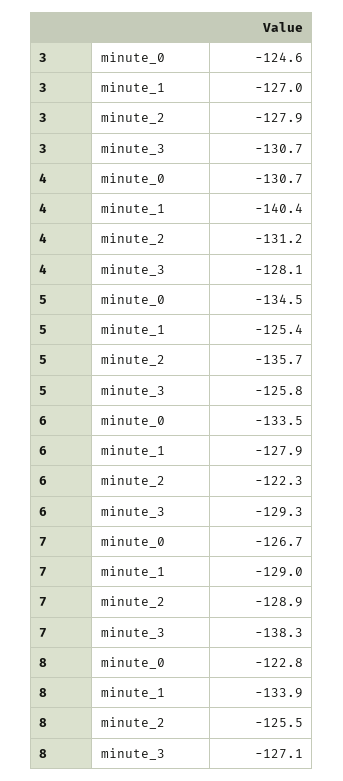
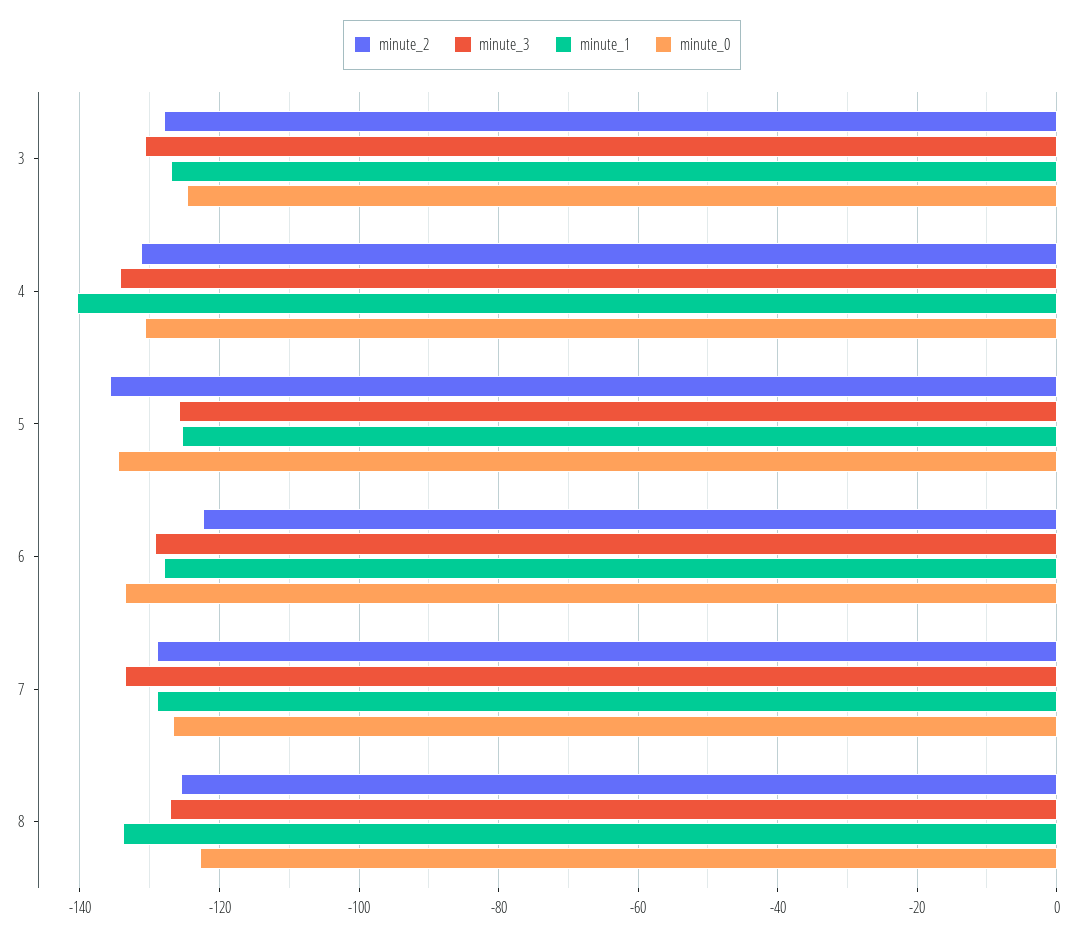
  {
    "minute_0": {
      "3": -124.6,
      "4": -130.7,
      "5": -134.5,
      "6": -133.5,
      "7": -126.7,
      "8": -122.8
    },
    "minute_1": {
      "3": -127,
      "4": -140.4,
      "5": -125.4,
      "6": -127.9,
      "7": -129,
      "8": -133.9
    },
    "minute_2": {
      "3": -127.9,
      "4": -131.2,
      "5": -135.7,
      "6": -122.3,
      "7": -128.9,
      "8": -125.5
    },
    "minute_3": {
      "3": -130.7,
-     "4": -128.1,
+     "4": -134,
      "5": -125.8,
      "6": -129.3,
-     "7": -138.3,
+     "7": -134,
      "8": -127.1
    }
  }

